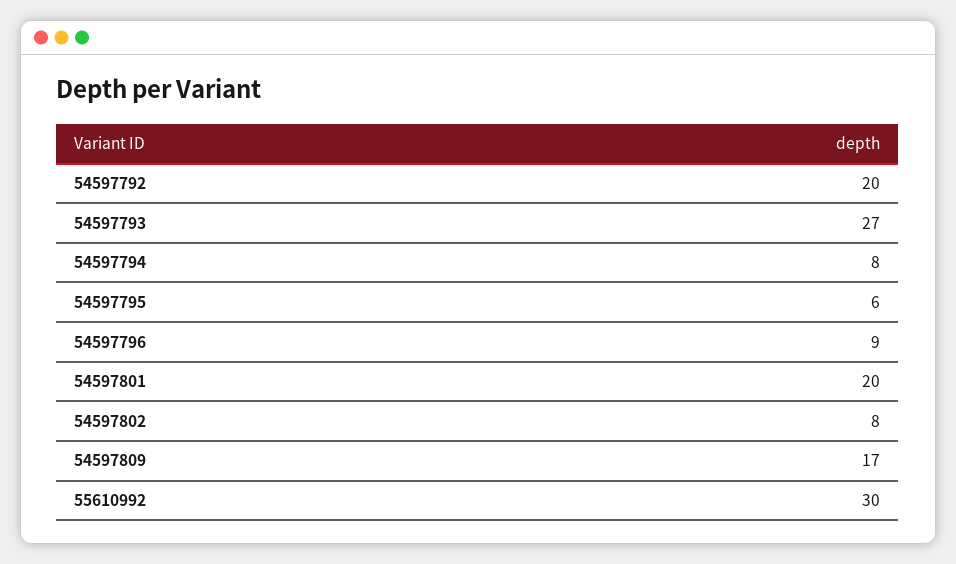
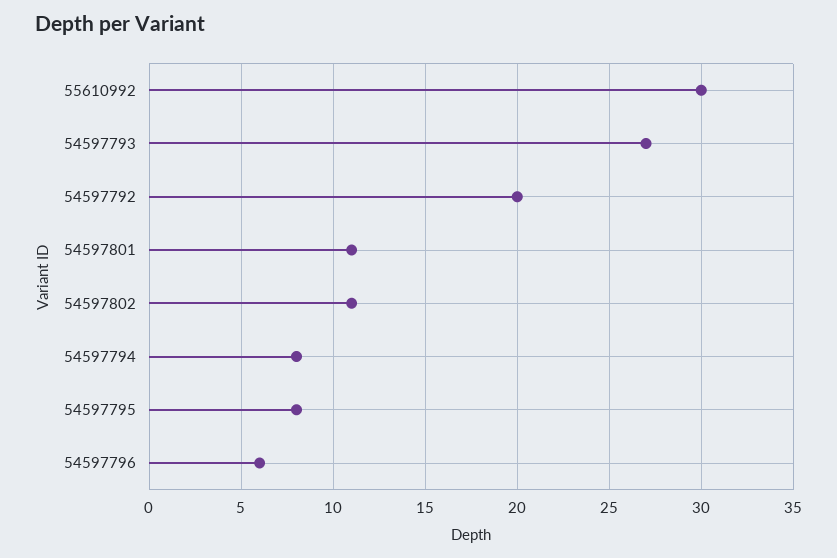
  {
    "54597792": 20,
    "54597793": 27,
    "54597794": 8,
-   "54597795": 6,
+   "54597795": 8,
-   "54597796": 9,
+   "54597796": 6,
-   "54597801": 20,
+   "54597801": 11,
-   "54597802": 8,
+   "54597802": 11,
-   "54597809": 17,
    "55610992": 30
  }

